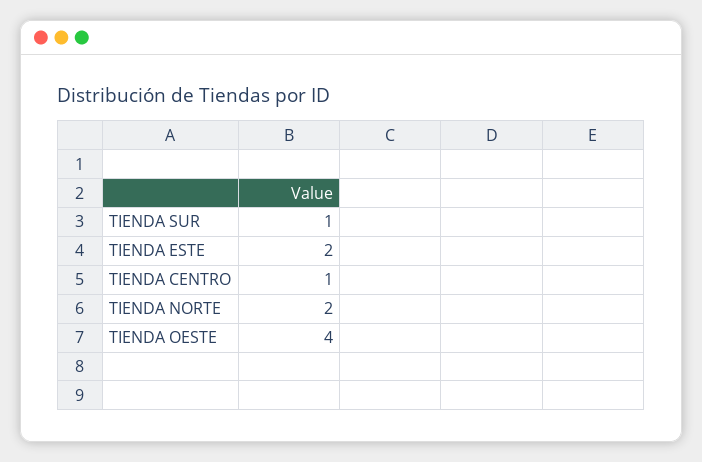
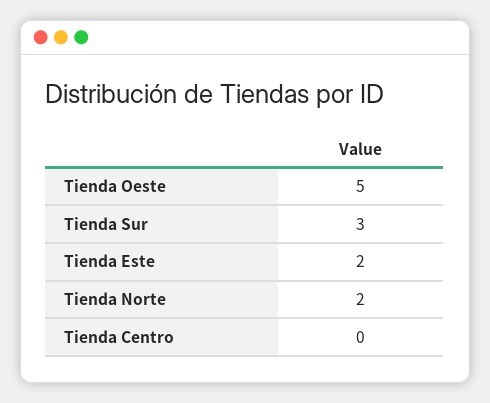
  {
-   "TIENDA SUR": 1,
+   "TIENDA SUR": 3,
    "TIENDA ESTE": 2,
-   "TIENDA CENTRO": 1,
+   "TIENDA CENTRO": 0,
    "TIENDA NORTE": 2,
-   "TIENDA OESTE": 4
+   "TIENDA OESTE": 5
  }

